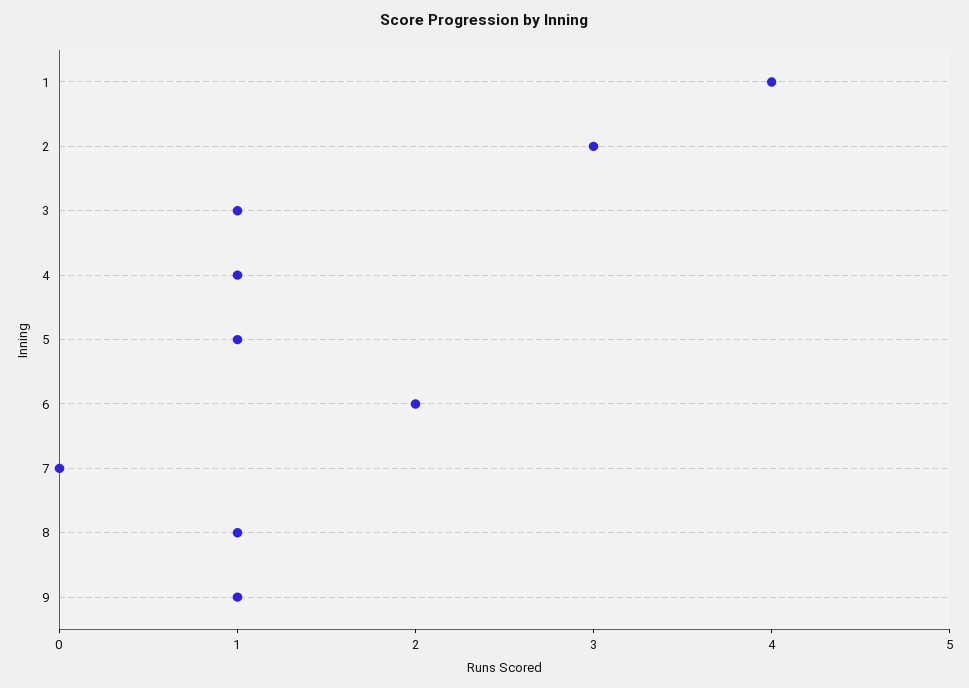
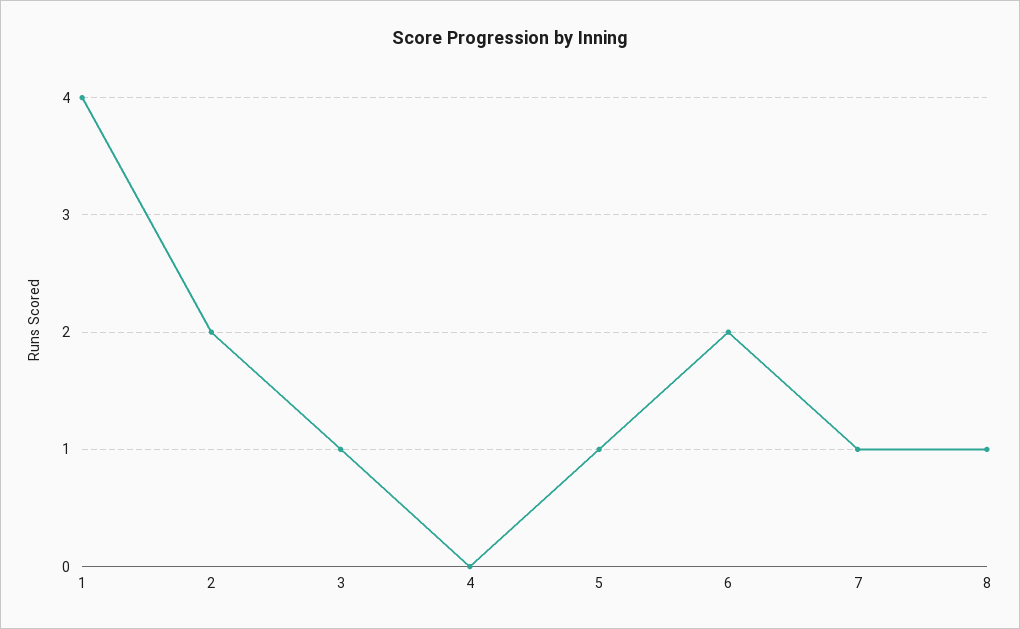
  {
    "1": 4,
-   "2": 3,
+   "2": 2,
    "3": 1,
-   "4": 1,
+   "4": 0,
    "5": 1,
    "6": 2,
-   "7": 0,
+   "7": 1,
-   "8": 1,
+   "8": 1
-   "9": 1
  }

